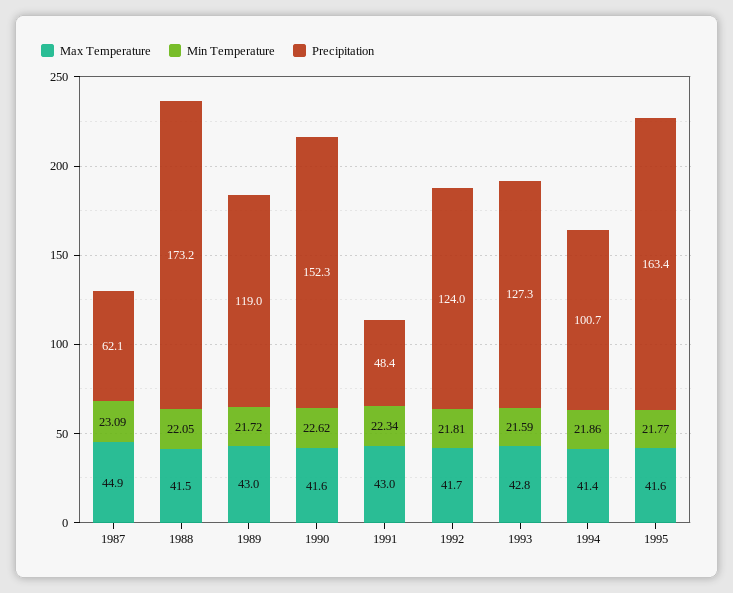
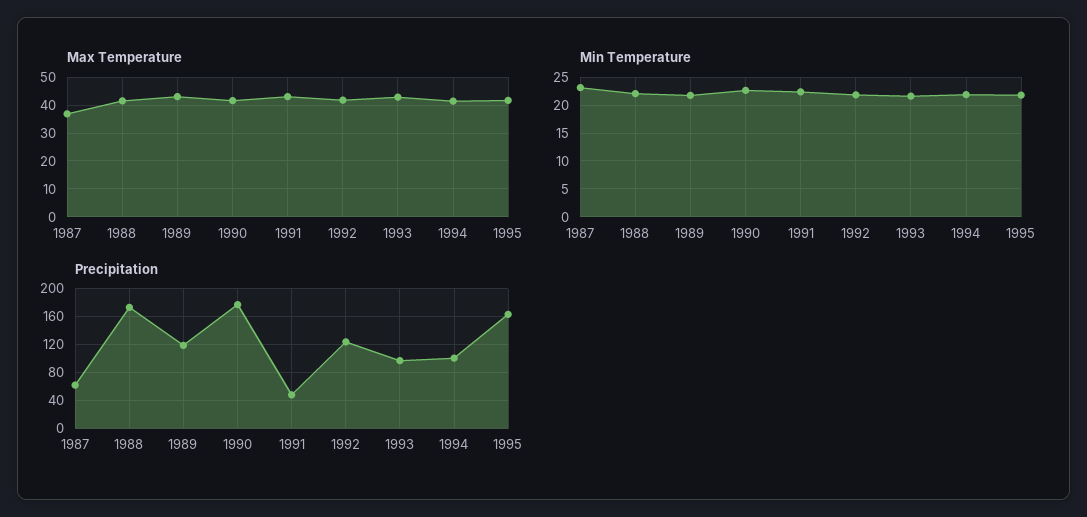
  {
    "Max Temperature": {
-     "1987": 44.9,
+     "1987": 37.5,
      "1988": 41.5,
      "1989": 43,
      "1990": 41.6,
      "1991": 43,
      "1992": 41.7,
      "1993": 42.8,
      "1994": 41.4,
      "1995": 41.6
    },
    "Min Temperature": {
      "1987": 23.09,
      "1988": 22.05,
      "1989": 21.72,
      "1990": 22.62,
      "1991": 22.34,
      "1992": 21.81,
      "1993": 21.59,
      "1994": 21.86,
      "1995": 21.77
    },
    "Precipitation": {
      "1987": 62.1,
      "1988": 173.2,
      "1989": 119,
-     "1990": 152.3,
+     "1990": 180,
      "1991": 48.4,
      "1992": 124,
-     "1993": 127.3,
+     "1993": 100,
      "1994": 100.7,
      "1995": 163.4
    }
  }

